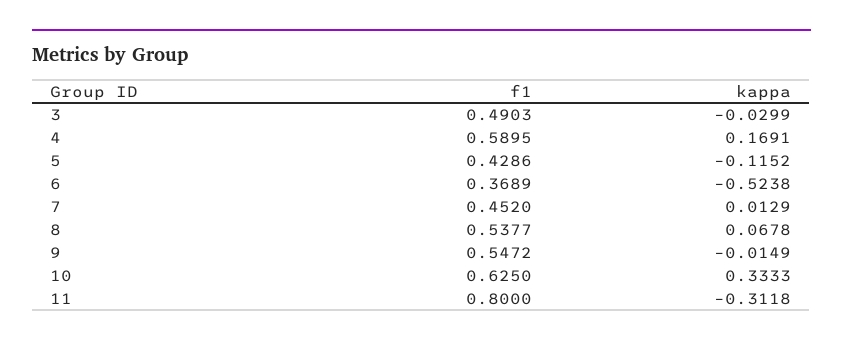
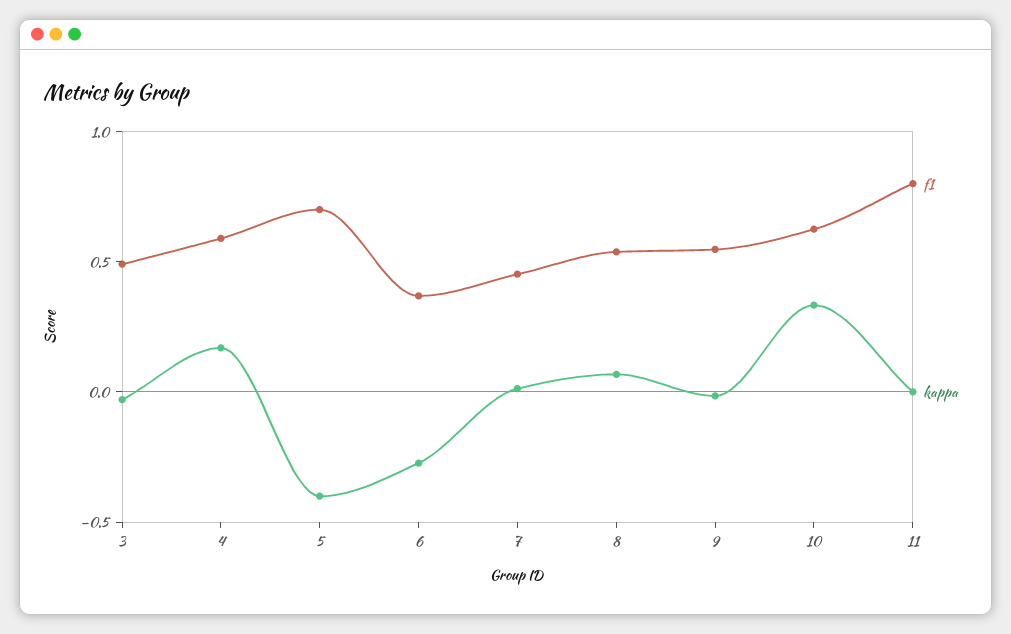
  {
    "f1": {
      "3": 0.4903,
      "4": 0.5895,
-     "5": 0.4286,
+     "5": 0.7,
      "6": 0.3689,
      "7": 0.452,
      "8": 0.5377,
      "9": 0.5472,
      "10": 0.625,
      "11": 0.8
    },
    "kappa": {
      "3": -0.0299,
      "4": 0.1691,
-     "5": -0.1152,
+     "5": -0.4,
-     "6": -0.5238,
+     "6": -0.3,
      "7": 0.0129,
      "8": 0.0678,
      "9": -0.0149,
      "10": 0.3333,
-     "11": -0.3118
+     "11": 0
    }
  }

